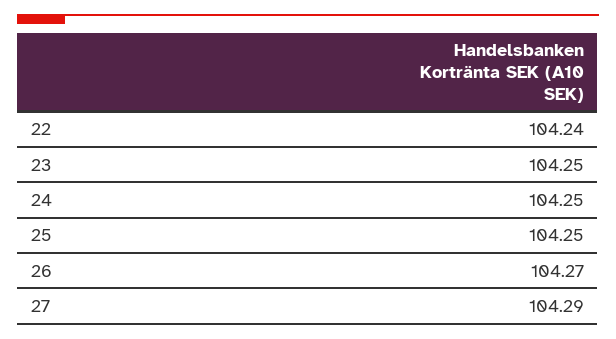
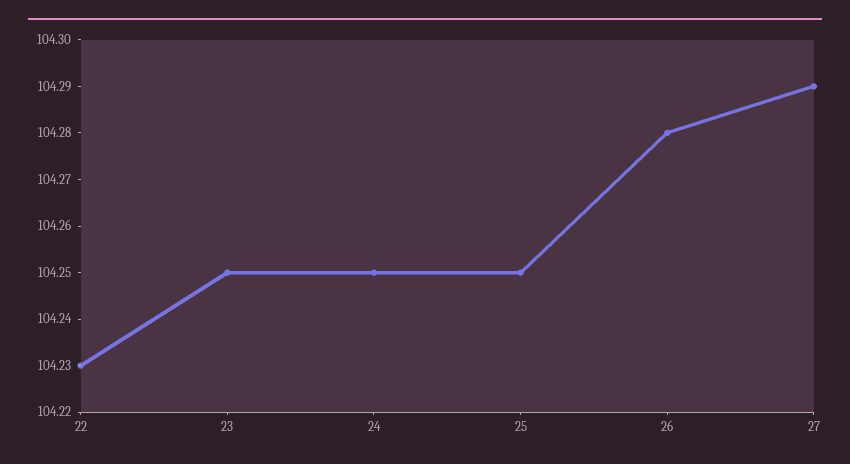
  {
-   "22": 104.24,
+   "22": 104.23,
    "23": 104.25,
    "24": 104.25,
    "25": 104.25,
-   "26": 104.27,
+   "26": 104.28,
    "27": 104.29
  }

